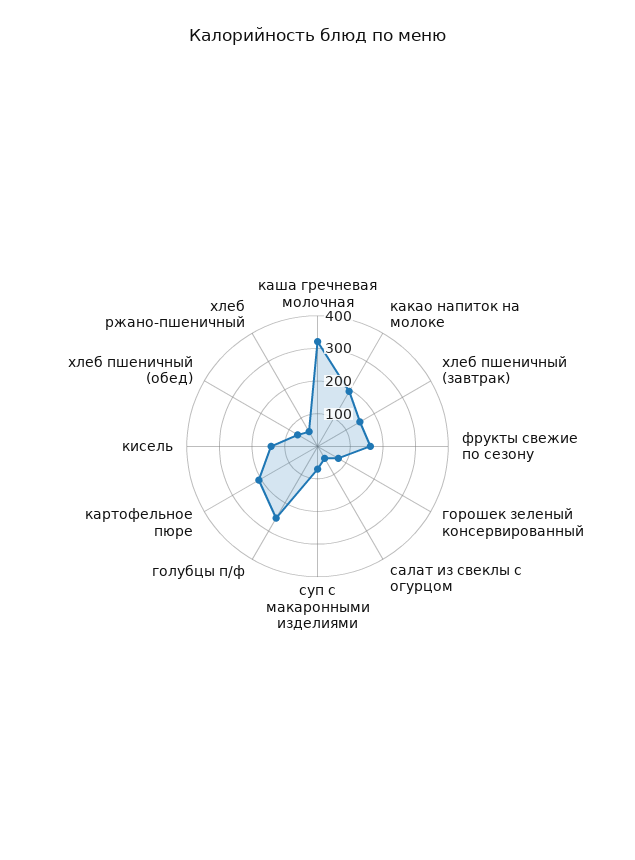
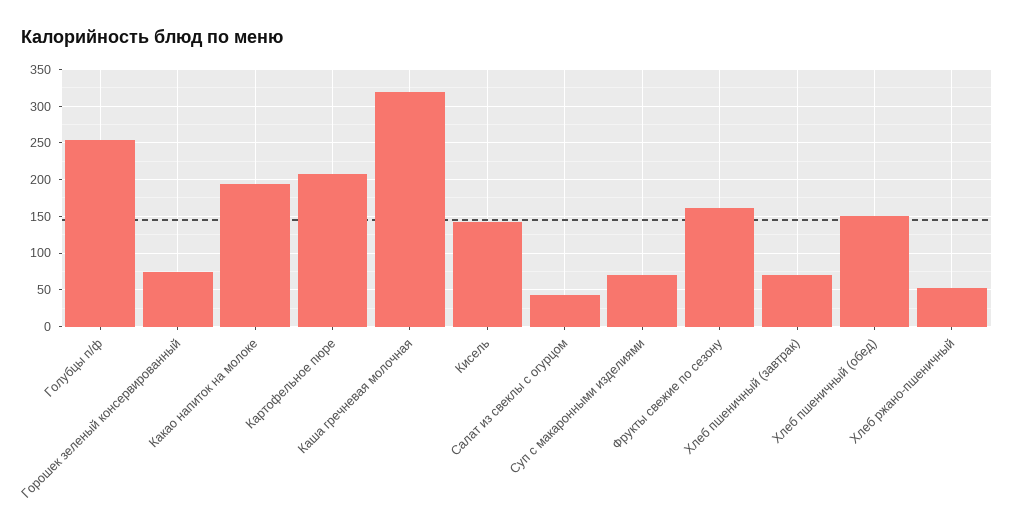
  {
    "каша гречневая молочная": 320,
    "какао напиток на молоке": 190,
-   "хлеб пшеничный (завтрак)": 150,
+   "хлеб пшеничный (завтрак)": 70,
    "фрукты свежие по сезону": 160,
    "горошек зеленый консервированный": 70,
    "салат из свеклы с огурцом": 40,
    "суп с макаронными изделиями": 70,
    "голубцы п/ф": 250,
    "картофельное пюре": 210,
    "кисель": 140,
-   "хлеб пшеничный (обед)": 75,
+   "хлеб пшеничный (обед)": 150,
    "хлеб ржано-пшеничный": 50
  }

